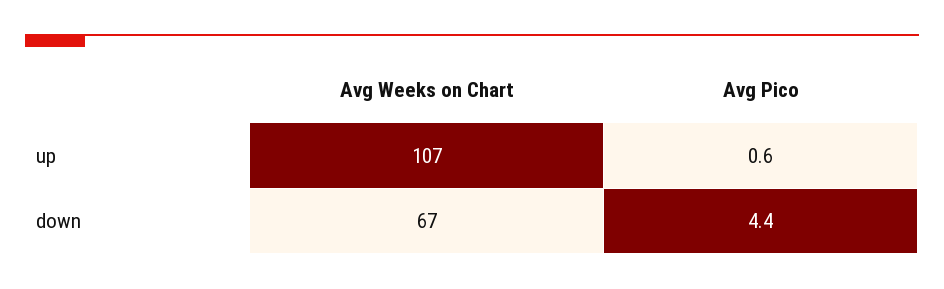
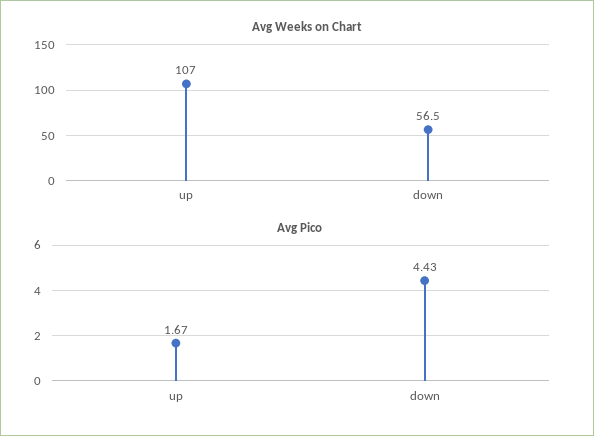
  {
    "Avg Weeks on Chart": {
      "up": 107,
-     "down": 67
+     "down": 56.5
    },
    "Avg Pico": {
-     "up": 0.6,
+     "up": 1.67,
      "down": 4.43
    }
  }

